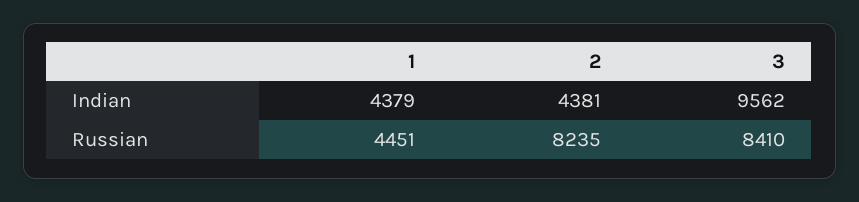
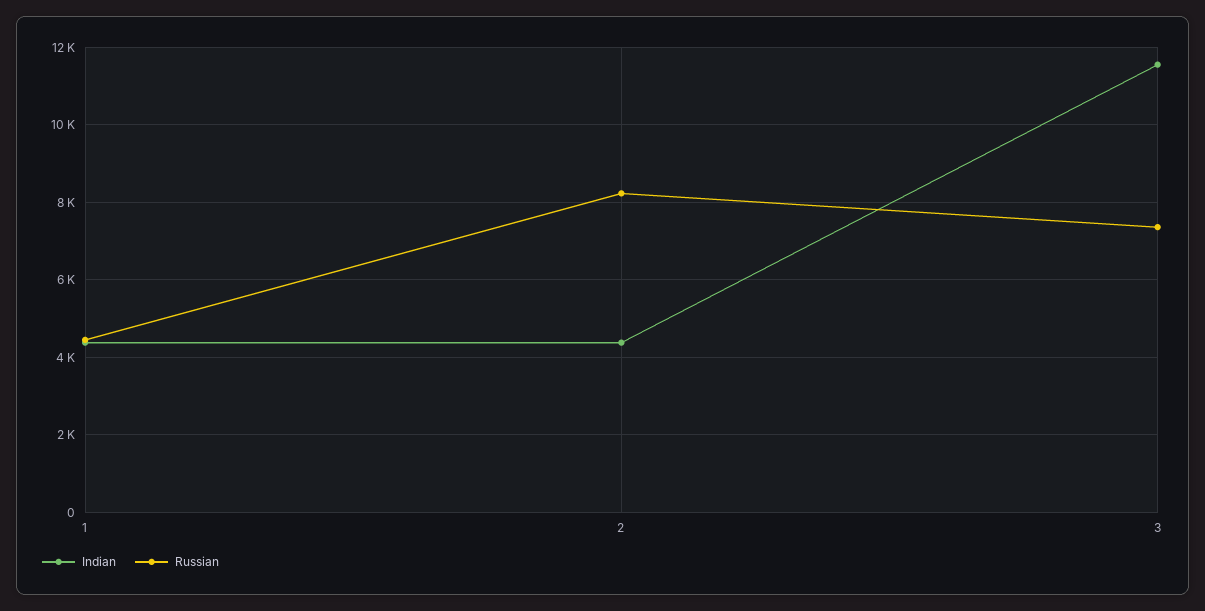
  {
    "Indian": {
      "1": 4379,
      "2": 4381,
-     "3": 9562
+     "3": 11600
    },
    "Russian": {
      "1": 4451,
      "2": 8235,
-     "3": 8410
+     "3": 7400
    }
  }

